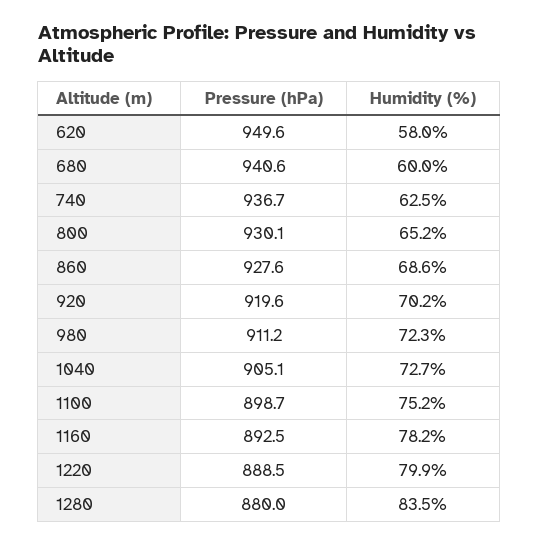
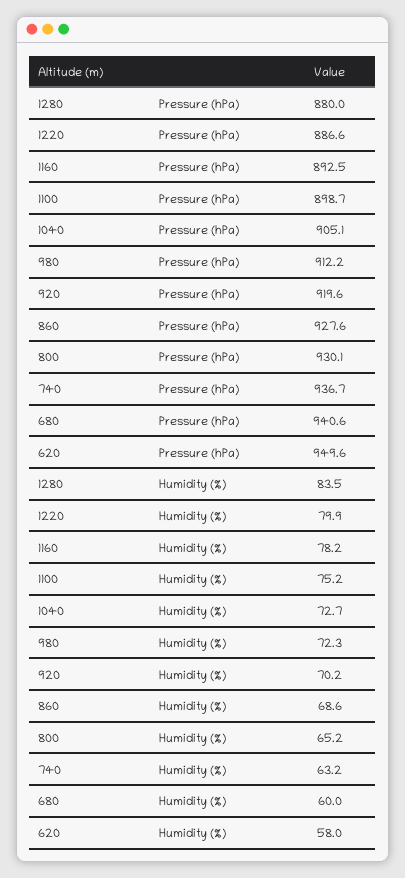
  {
    "Pressure (hPa)": {
      "620": 949.6,
      "680": 940.6,
      "740": 936.7,
      "800": 930.1,
      "860": 927.6,
      "920": 919.6,
-     "980": 911.2,
+     "980": 912.2,
      "1040": 905.1,
      "1100": 898.7,
      "1160": 892.5,
-     "1220": 888.5,
+     "1220": 886.6,
      "1280": 880
    },
    "Humidity (%)": {
      "620": 58,
      "680": 60,
-     "740": 62.5,
+     "740": 63.2,
      "800": 65.2,
      "860": 68.6,
      "920": 70.2,
      "980": 72.3,
      "1040": 72.7,
      "1100": 75.2,
      "1160": 78.2,
      "1220": 79.9,
      "1280": 83.5
    }
  }

